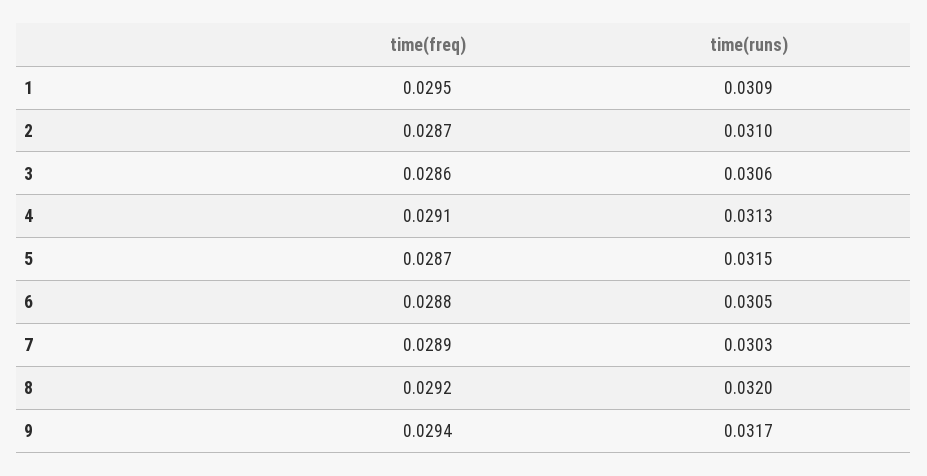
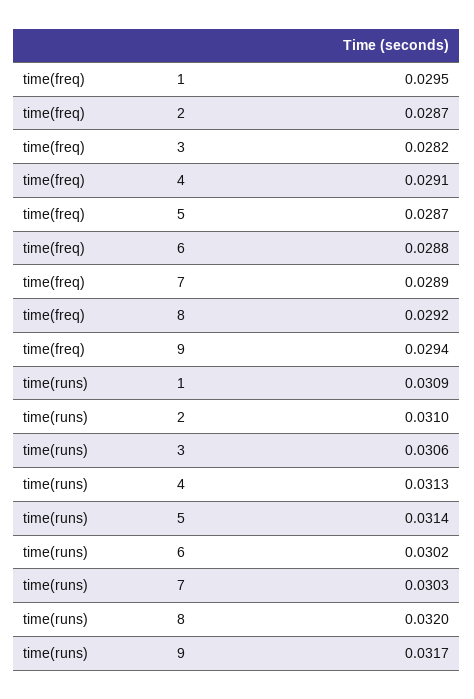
  {
    "time(freq)": {
      "1": 0.0295,
      "2": 0.0287,
-     "3": 0.0286,
+     "3": 0.0282,
      "4": 0.0291,
      "5": 0.0287,
      "6": 0.0288,
      "7": 0.0289,
      "8": 0.0292,
      "9": 0.0294
    },
    "time(runs)": {
      "1": 0.0309,
      "2": 0.031,
      "3": 0.0306,
      "4": 0.0313,
-     "5": 0.0315,
+     "5": 0.0314,
-     "6": 0.0305,
+     "6": 0.0302,
      "7": 0.0303,
      "8": 0.032,
      "9": 0.0317
    }
  }

